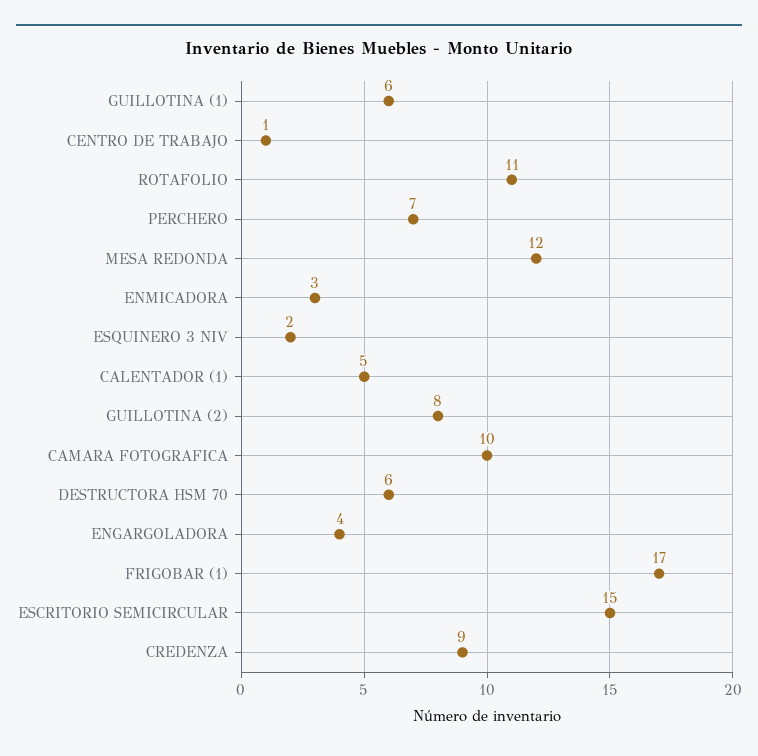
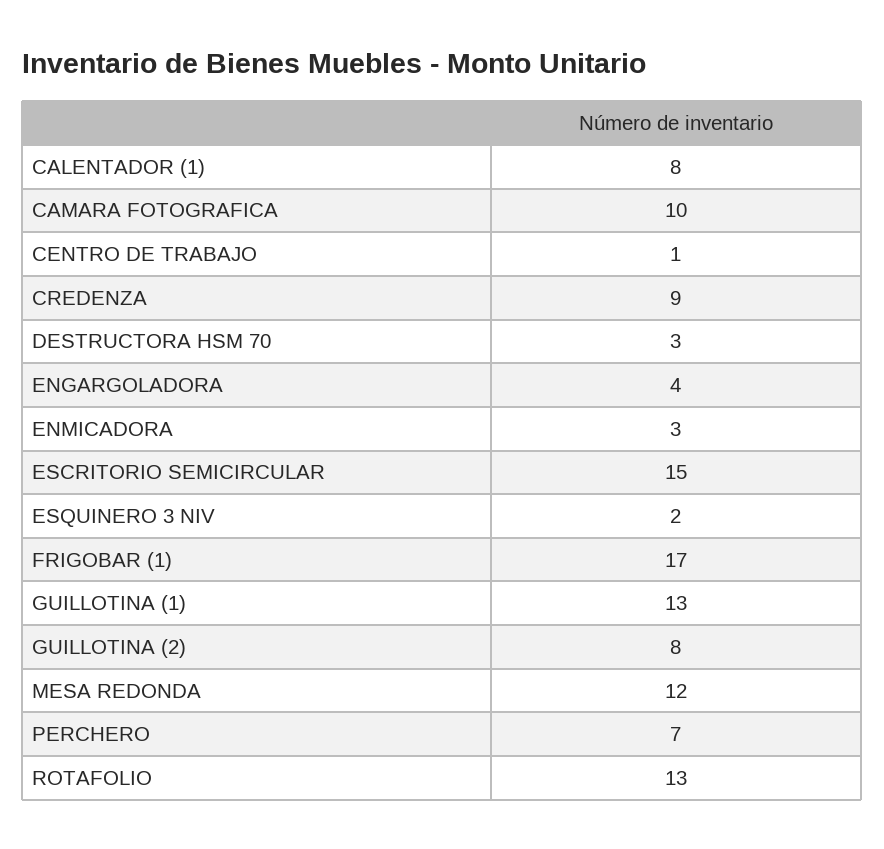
  {
-   "GUILLOTINA (1)": 6,
+   "GUILLOTINA (1)": 13,
    "CENTRO DE TRABAJO": 1,
-   "ROTAFOLIO": 11,
+   "ROTAFOLIO": 13,
    "PERCHERO": 7,
    "MESA REDONDA": 12,
    "ENMICADORA": 3,
    "ESQUINERO 3 NIV": 2,
-   "CALENTADOR (1)": 5,
+   "CALENTADOR (1)": 8,
    "GUILLOTINA (2)": 8,
    "CAMARA FOTOGRAFICA": 10,
-   "DESTRUCTORA HSM 70": 6,
+   "DESTRUCTORA HSM 70": 3,
    "ENGARGOLADORA": 4,
    "FRIGOBAR (1)": 17,
    "ESCRITORIO SEMICIRCULAR": 15,
    "CREDENZA": 9
  }

